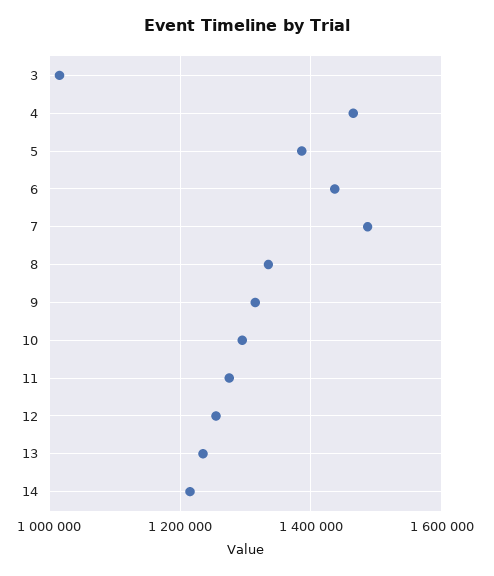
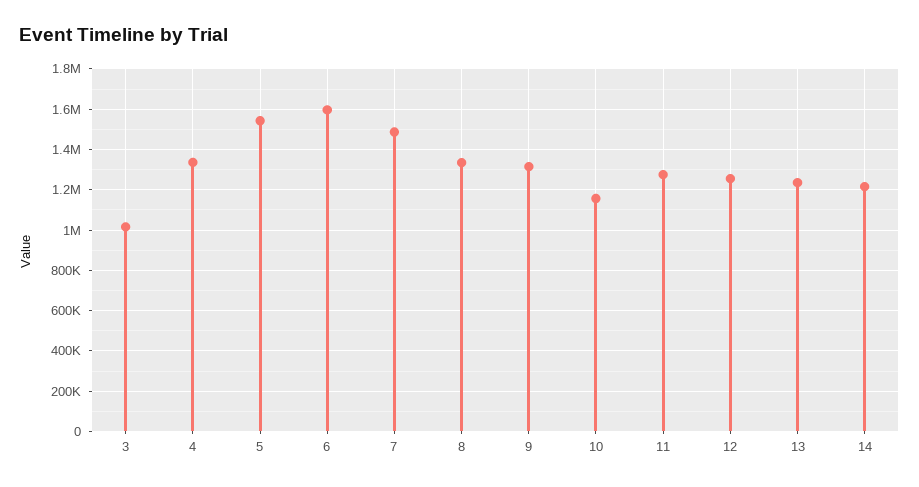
  {
    "3": 1020000,
-   "4": 1460000,
+   "4": 1350000,
-   "5": 1380000,
+   "5": 1550000,
-   "6": 1440000,
+   "6": 1600000,
    "7": 1480000,
    "8": 1340000,
    "9": 1320000,
-   "10": 1300000,
+   "10": 1150000,
    "11": 1280000,
    "12": 1260000,
    "13": 1240000,
    "14": 1220000
  }

